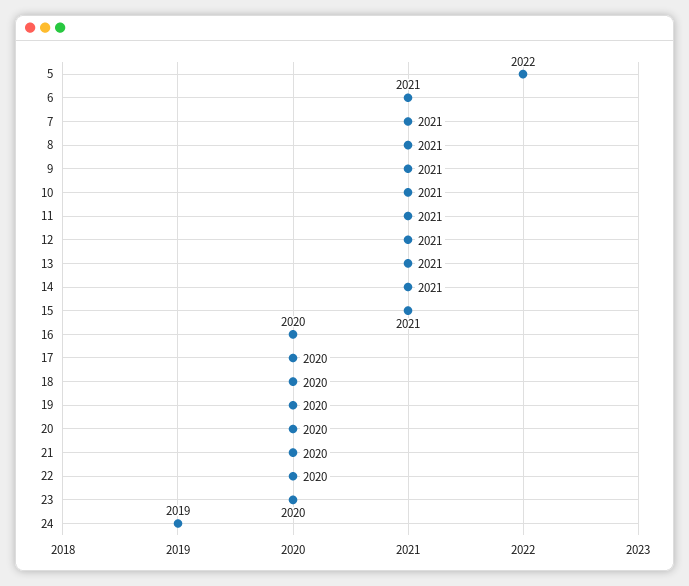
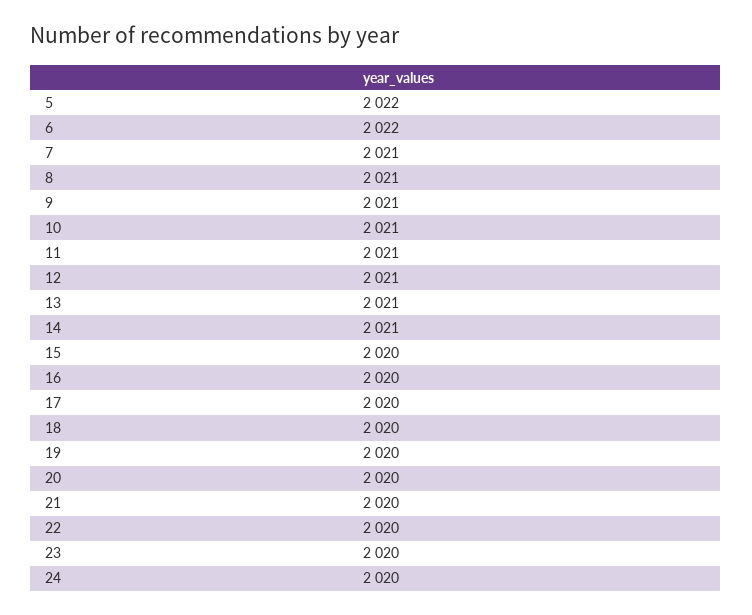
  {
    "5": 2022,
-   "6": 2021,
+   "6": 2022,
    "7": 2021,
    "8": 2021,
    "9": 2021,
    "10": 2021,
    "11": 2021,
    "12": 2021,
    "13": 2021,
    "14": 2021,
-   "15": 2021,
+   "15": 2020,
    "16": 2020,
    "17": 2020,
    "18": 2020,
    "19": 2020,
    "20": 2020,
    "21": 2020,
    "22": 2020,
    "23": 2020,
-   "24": 2019
+   "24": 2020
  }

